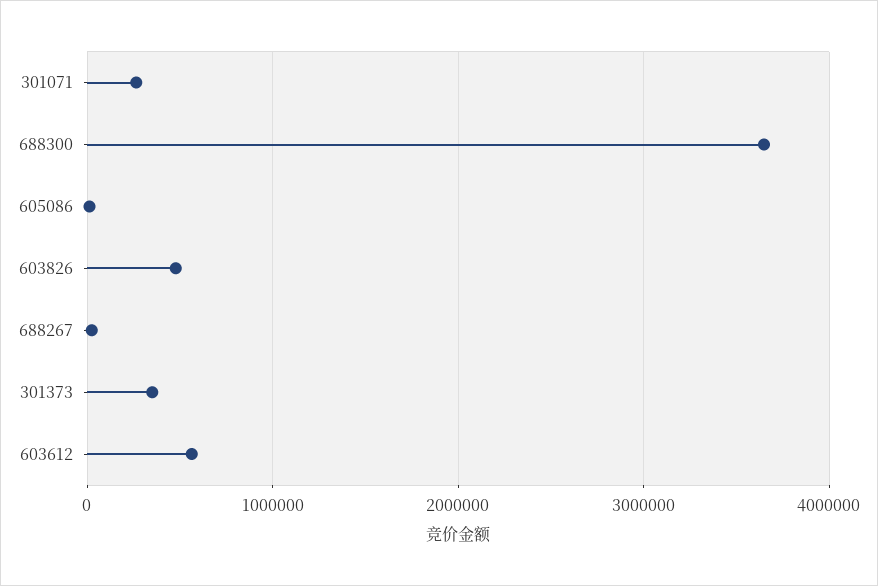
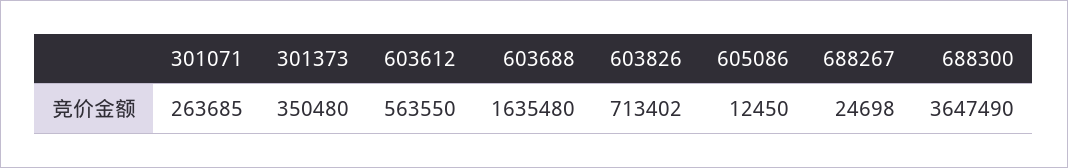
  {
    "301071": 263685,
    "688300": 3647490,
    "605086": 12450,
-   "603826": 500000,
+   "603826": 713402,
    "688267": 24698,
    "301373": 350480,
-   "603612": 563550
+   "603612": 563550,
+   "603688": 1635480
  }

